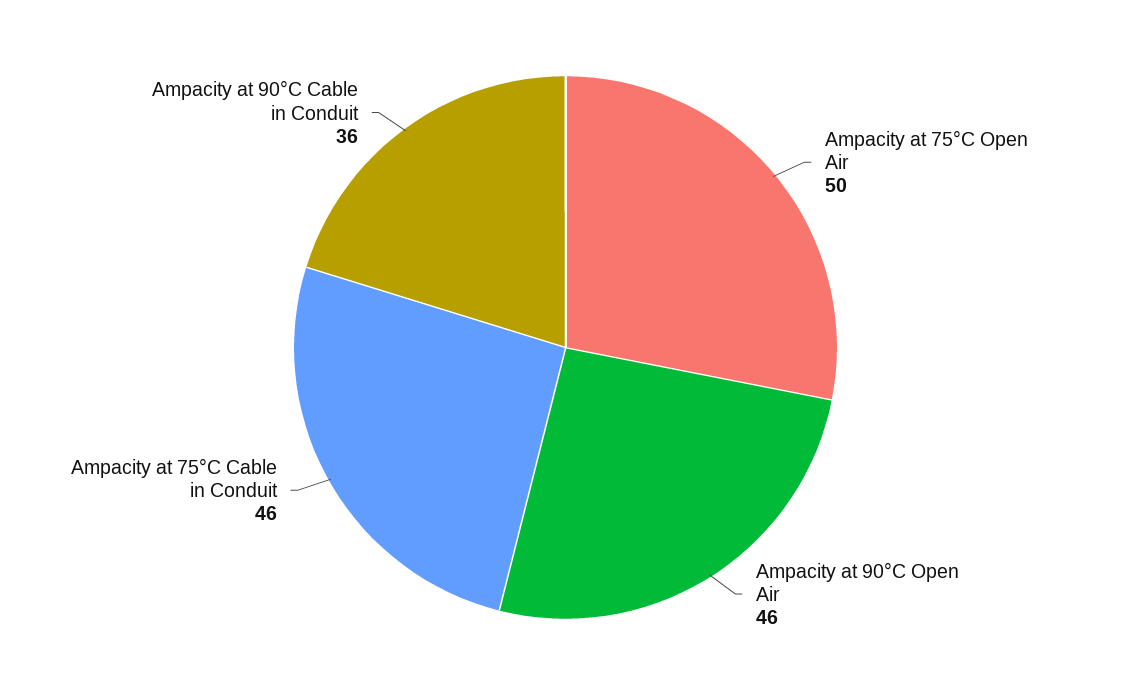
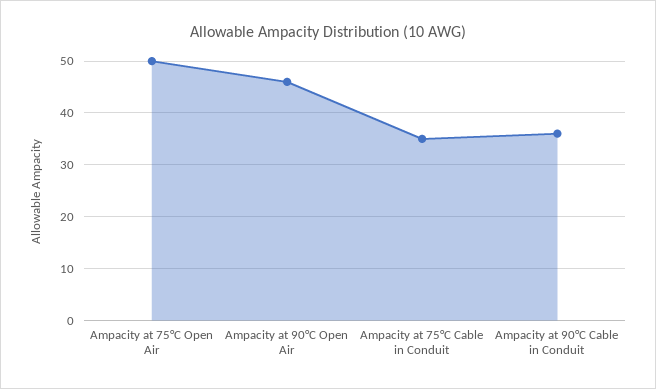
  {
    "Ampacity at 75°C Open Air": 50,
    "Ampacity at 90°C Open Air": 46,
-   "Ampacity at 75°C Cable in Conduit": 46,
+   "Ampacity at 75°C Cable in Conduit": 35,
    "Ampacity at 90°C Cable in Conduit": 36
  }

